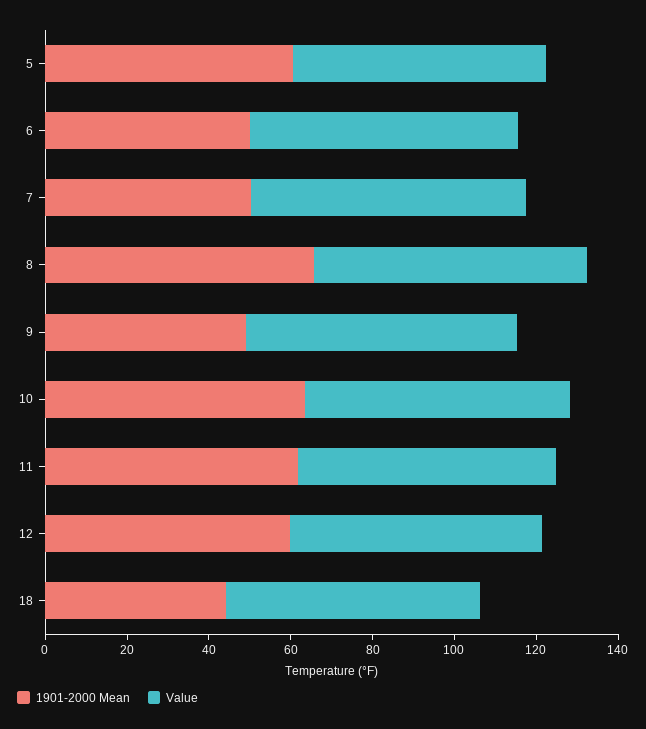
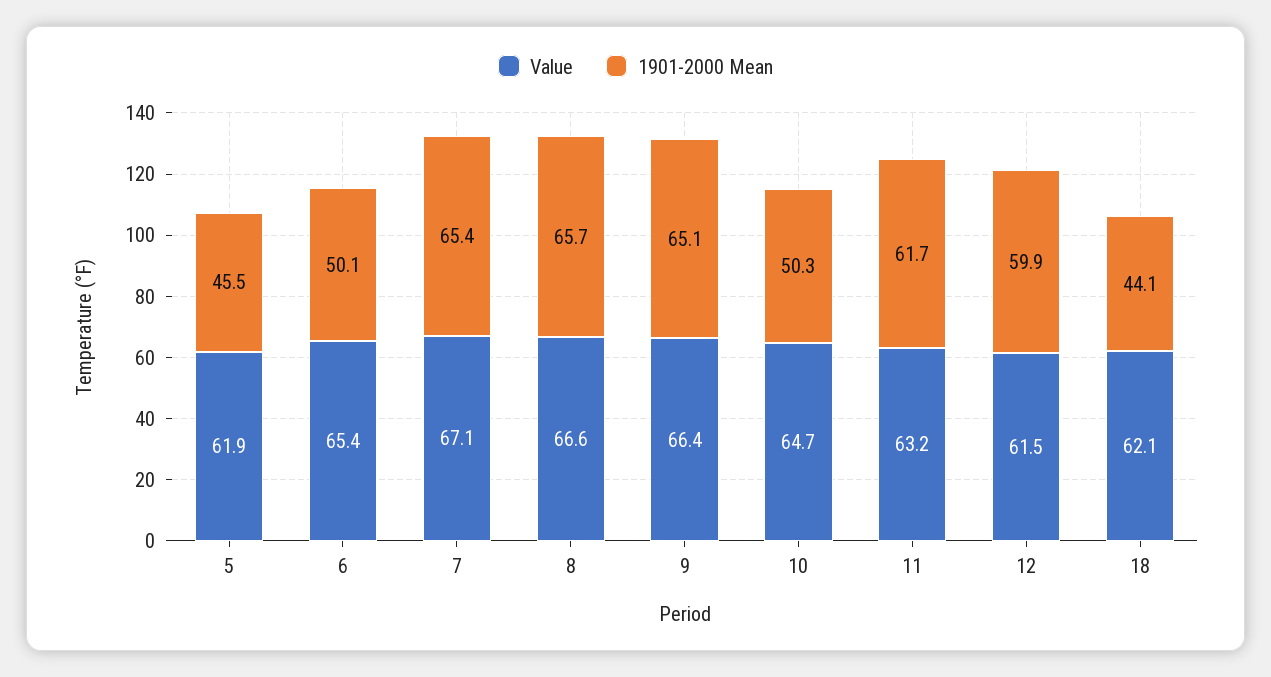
  {
    "1901-2000 Mean": {
-     "5": 60,
+     "5": 45.5,
      "6": 50.1,
-     "7": 50,
+     "7": 65.4,
      "8": 65.7,
-     "9": 50,
+     "9": 65.1,
-     "10": 65,
+     "10": 50.3,
      "11": 61.7,
      "12": 59.9,
      "18": 44.1
    },
    "Value": {
      "5": 61.9,
      "6": 65.4,
      "7": 67.1,
      "8": 66.6,
      "9": 66.4,
      "10": 64.7,
      "11": 63.2,
      "12": 61.5,
      "18": 62.1
    }
  }

